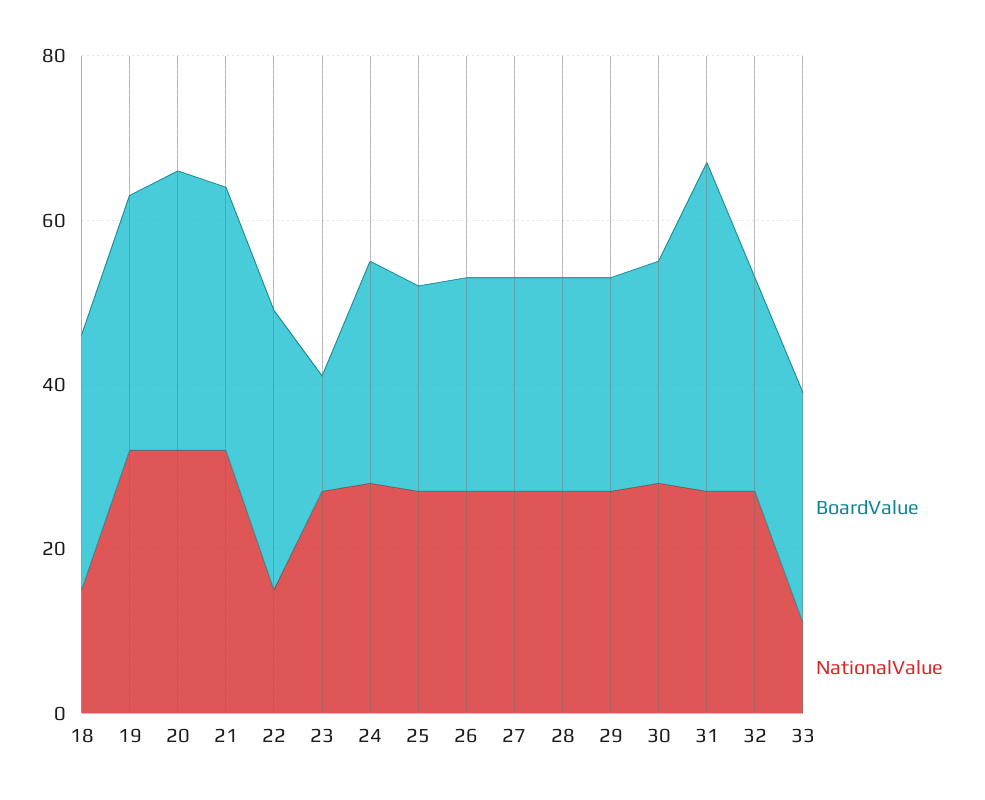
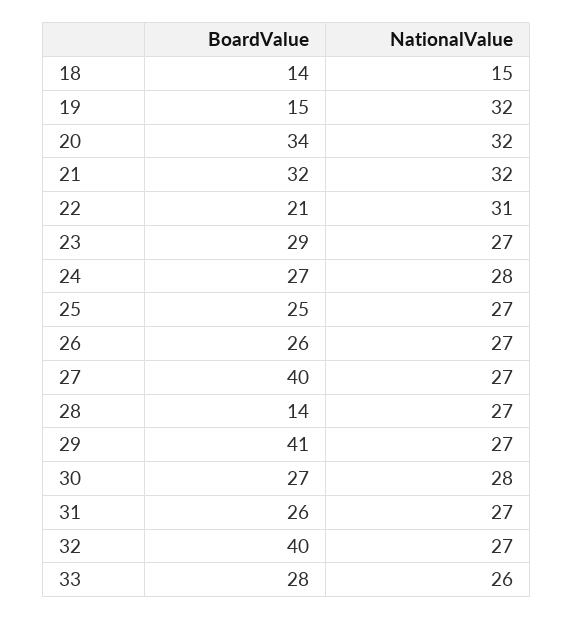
  {
    "BoardValue": {
-     "18": 30,
+     "18": 14,
-     "19": 30,
+     "19": 15,
      "20": 34,
      "21": 32,
-     "22": 35,
+     "22": 21,
-     "23": 15,
+     "23": 29,
      "24": 27,
      "25": 25,
      "26": 26,
-     "27": 25,
+     "27": 40,
-     "28": 25,
+     "28": 14,
-     "29": 25,
+     "29": 41,
      "30": 27,
-     "31": 40,
+     "31": 26,
-     "32": 25,
+     "32": 40,
      "33": 28
    },
    "NationalValue": {
      "18": 15,
      "19": 32,
      "20": 32,
      "21": 32,
-     "22": 15,
+     "22": 31,
      "23": 27,
      "24": 28,
      "25": 27,
      "26": 27,
      "27": 27,
      "28": 27,
      "29": 27,
      "30": 28,
      "31": 27,
      "32": 27,
-     "33": 10
+     "33": 26
    }
  }

